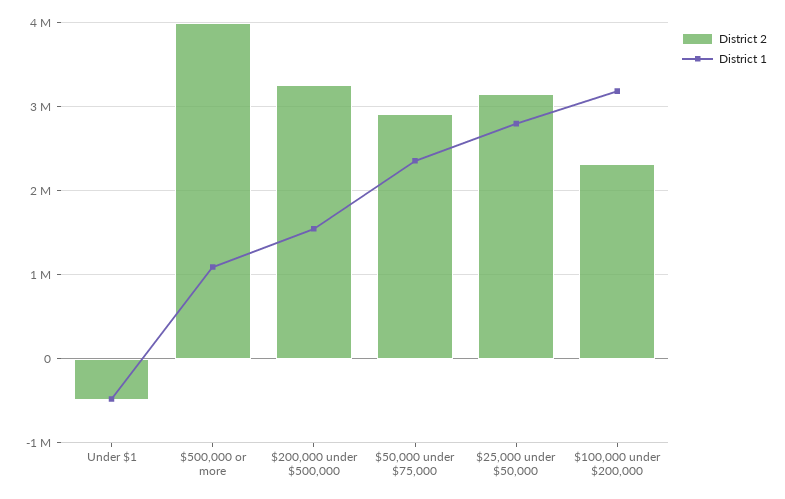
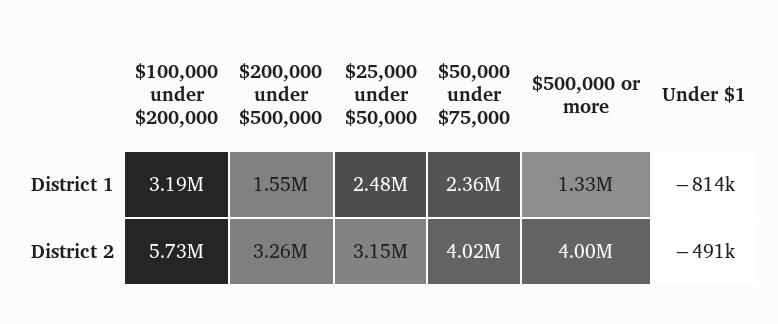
  {
    "District 2": {
      "Under $1": -491000,
      "$500,000 or more": 4000000,
      "$200,000 under $500,000": 3260000,
-     "$50,000 under $75,000": 2900000,
+     "$50,000 under $75,000": 4020000,
      "$25,000 under $50,000": 3150000,
-     "$100,000 under $200,000": 2300000
+     "$100,000 under $200,000": 5730000
    },
    "District 1": {
-     "Under $1": -500000,
+     "Under $1": -814000,
-     "$500,000 or more": 1100000,
+     "$500,000 or more": 1330000,
      "$200,000 under $500,000": 1550000,
      "$50,000 under $75,000": 2360000,
-     "$25,000 under $50,000": 2800000,
+     "$25,000 under $50,000": 2480000,
      "$100,000 under $200,000": 3190000
    }
  }

